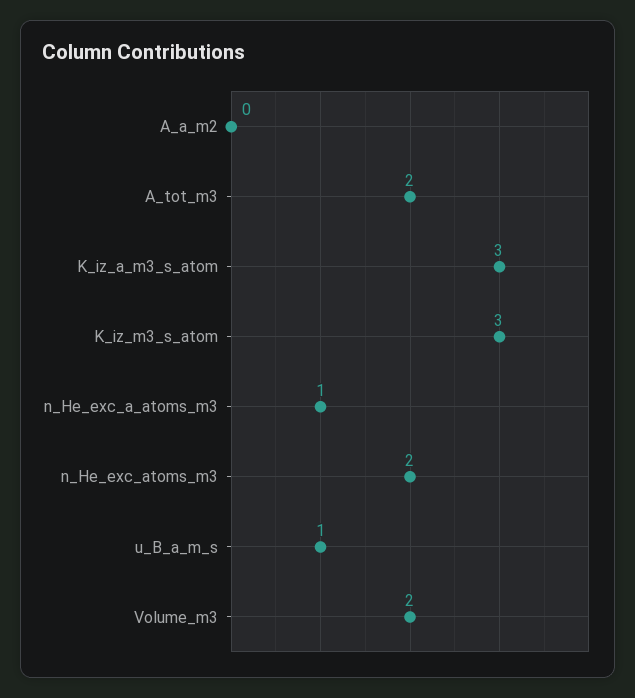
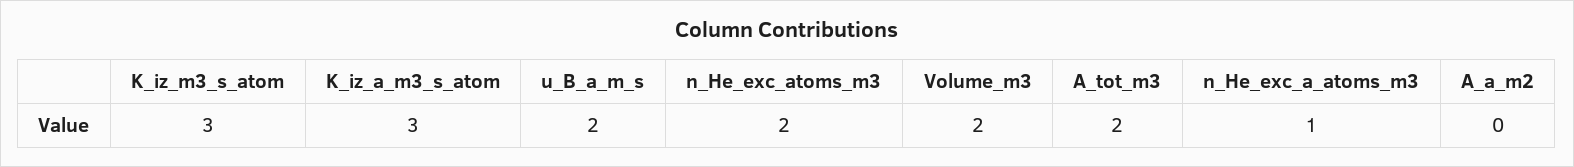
  {
    "A_a_m2": 0,
    "A_tot_m3": 2,
    "K_iz_a_m3_s_atom": 3,
    "K_iz_m3_s_atom": 3,
    "n_He_exc_a_atoms_m3": 1,
    "n_He_exc_atoms_m3": 2,
-   "u_B_a_m_s": 1,
+   "u_B_a_m_s": 2,
    "Volume_m3": 2
  }

